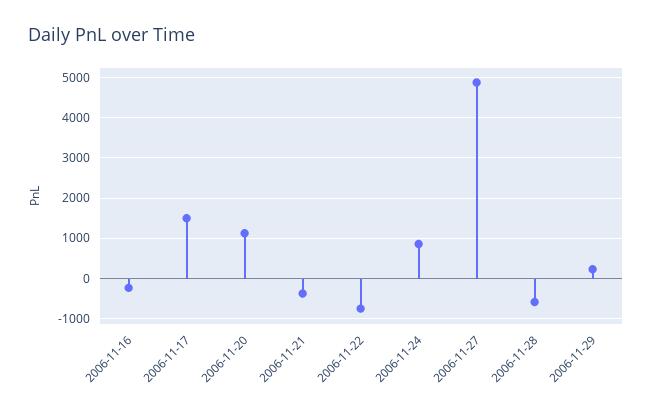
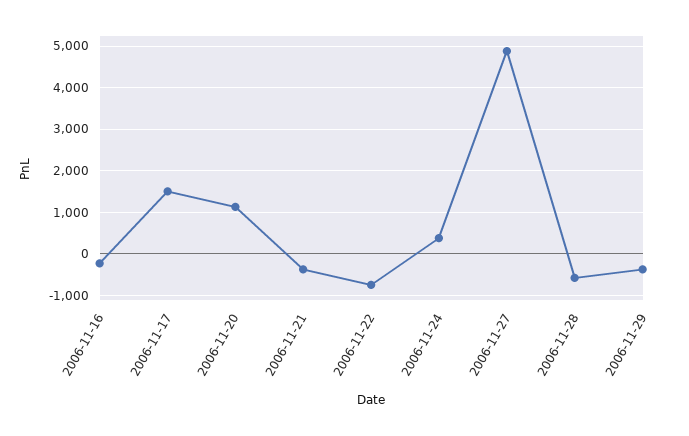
  {
    "2006-11-16": -200,
    "2006-11-17": 1600,
    "2006-11-20": 1200,
    "2006-11-21": -400,
    "2006-11-22": -800,
-   "2006-11-24": 800,
+   "2006-11-24": 400,
    "2006-11-27": 4800,
    "2006-11-28": -600,
-   "2006-11-29": 200
+   "2006-11-29": -400
  }

